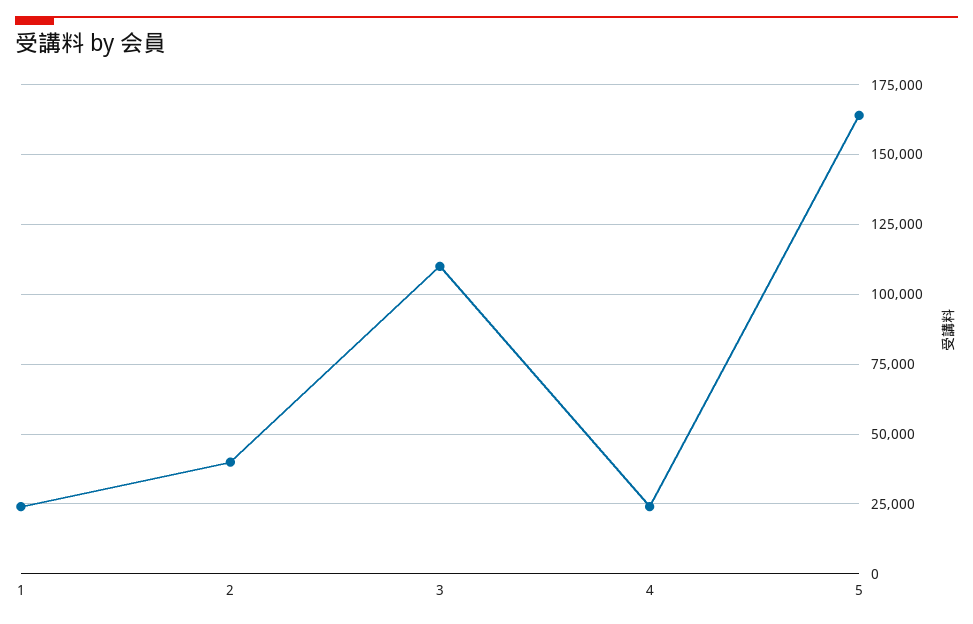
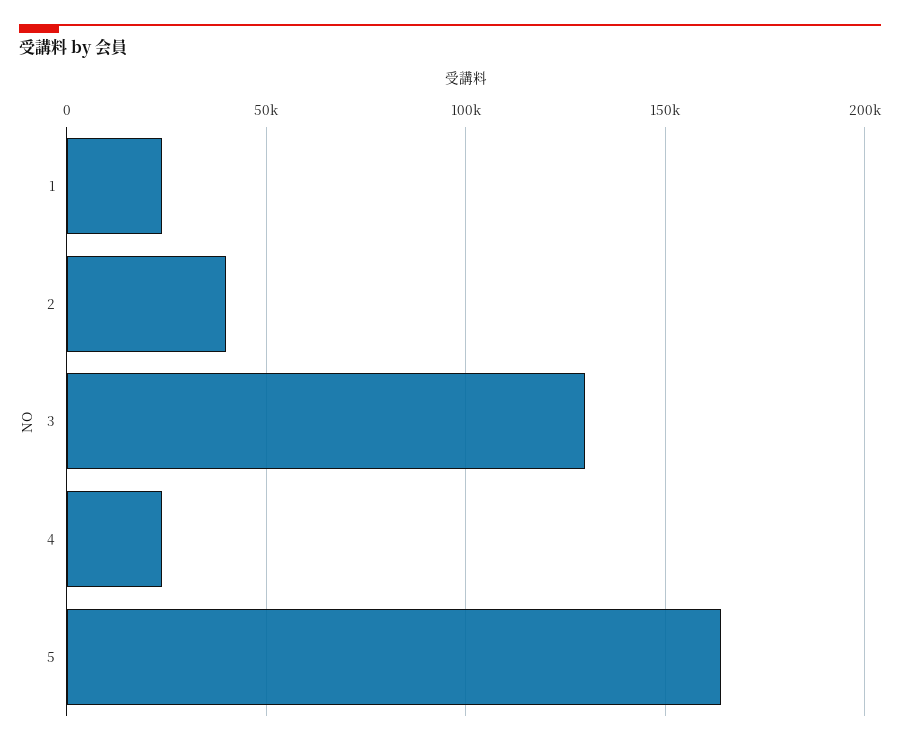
  {
    "1": 25000,
    "2": 40000,
-   "3": 110000,
+   "3": 130000,
    "4": 25000,
    "5": 165000
  }

